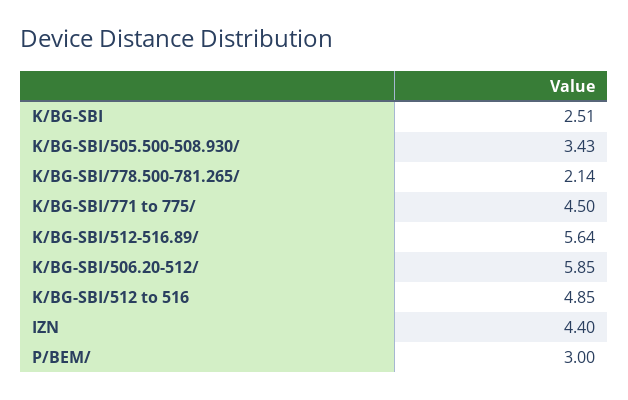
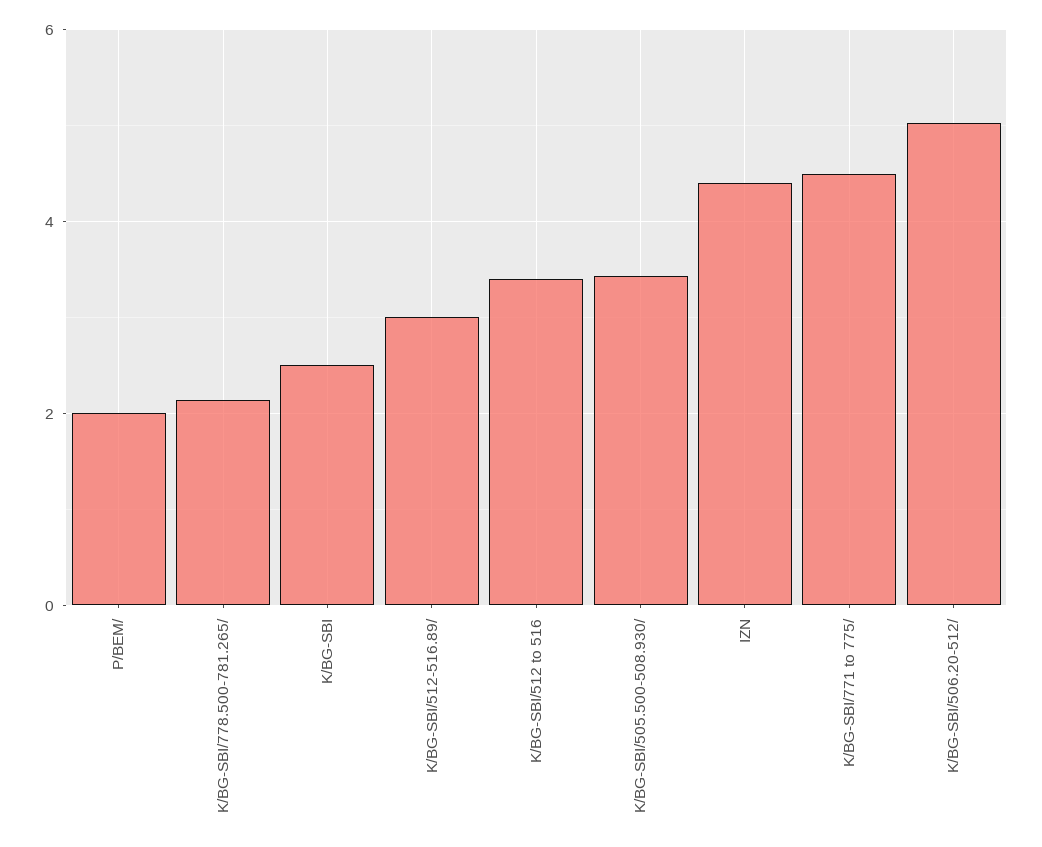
  {
    "K/BG-SBI": 2.51,
    "K/BG-SBI/505.500-508.930/": 3.43,
    "K/BG-SBI/778.500-781.265/": 2.14,
    "K/BG-SBI/771 to 775/": 4.5,
-   "K/BG-SBI/512-516.89/": 5.64,
+   "K/BG-SBI/512-516.89/": 3,
-   "K/BG-SBI/506.20-512/": 5.85,
+   "K/BG-SBI/506.20-512/": 5,
-   "K/BG-SBI/512 to 516": 4.85,
+   "K/BG-SBI/512 to 516": 3.4,
    "IZN": 4.4,
-   "P/BEM/": 3
+   "P/BEM/": 2
  }

